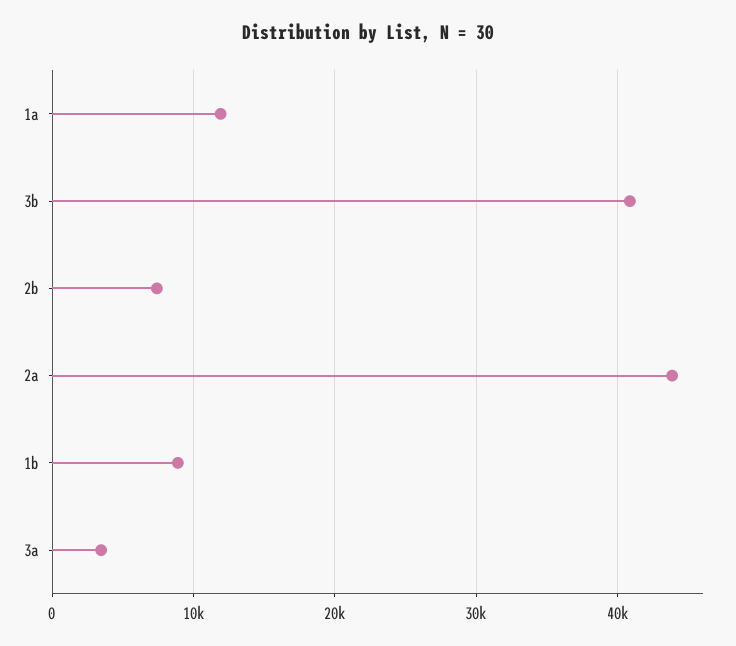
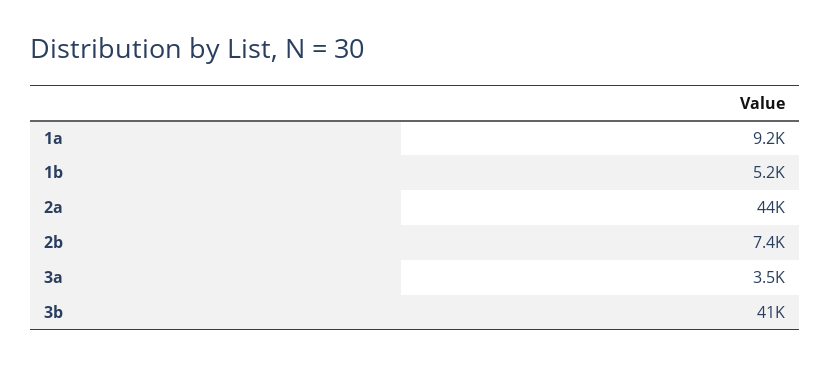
  {
-   "1a": 12000,
+   "1a": 9200,
    "3b": 41000,
    "2b": 7400,
    "2a": 44000,
-   "1b": 9000,
+   "1b": 5200,
    "3a": 3500
  }

